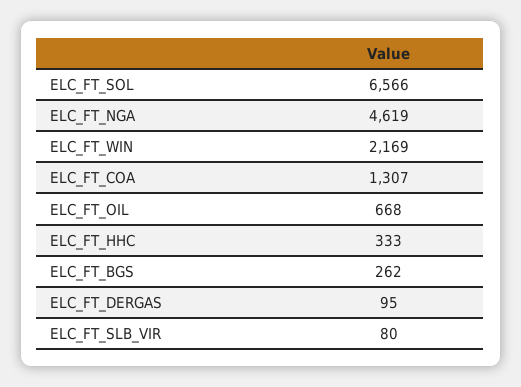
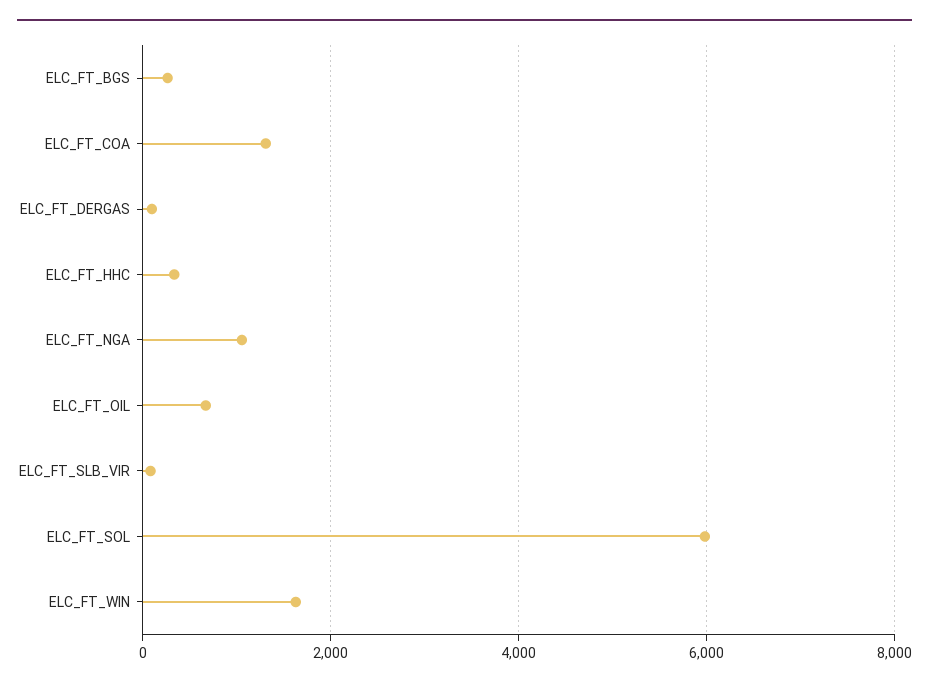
  {
-   "ELC_FT_SOL": 6566,
+   "ELC_FT_SOL": 6000,
-   "ELC_FT_NGA": 4619,
+   "ELC_FT_NGA": 1000,
-   "ELC_FT_WIN": 2169,
+   "ELC_FT_WIN": 1600,
    "ELC_FT_COA": 1307,
    "ELC_FT_OIL": 668,
    "ELC_FT_HHC": 333,
    "ELC_FT_BGS": 262,
    "ELC_FT_DERGAS": 95,
    "ELC_FT_SLB_VIR": 80
  }

